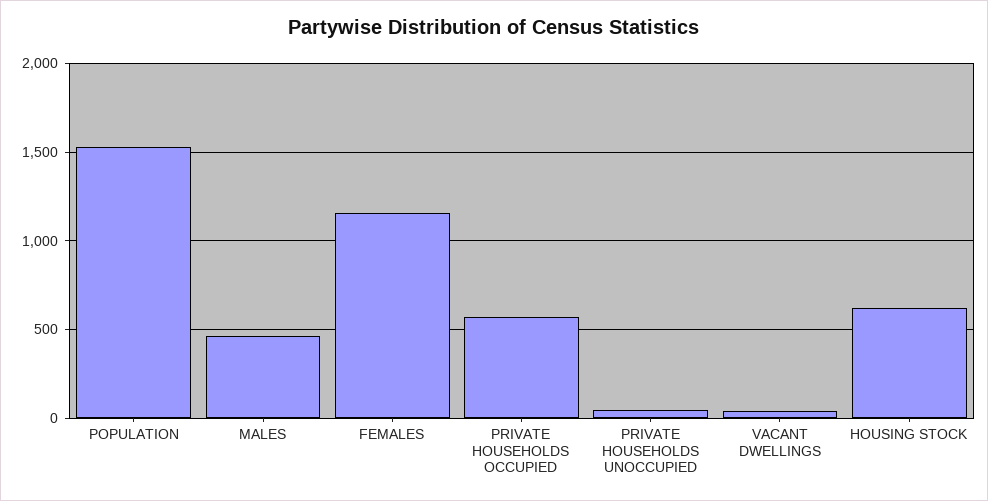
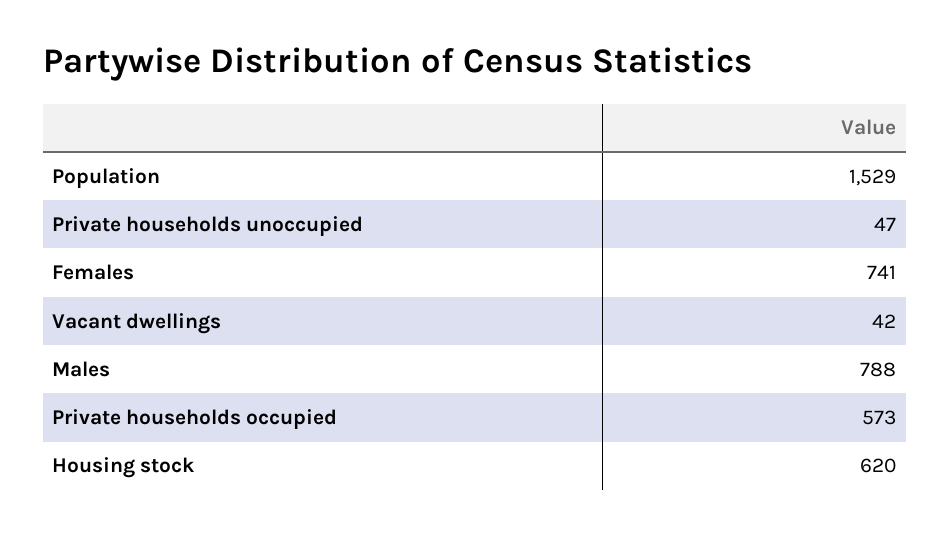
  {
    "POPULATION": 1529,
-   "MALES": 450,
+   "MALES": 788,
-   "FEMALES": 1150,
+   "FEMALES": 741,
    "PRIVATE HOUSEHOLDS OCCUPIED": 573,
    "PRIVATE HOUSEHOLDS UNOCCUPIED": 47,
    "VACANT DWELLINGS": 42,
    "HOUSING STOCK": 620
  }

